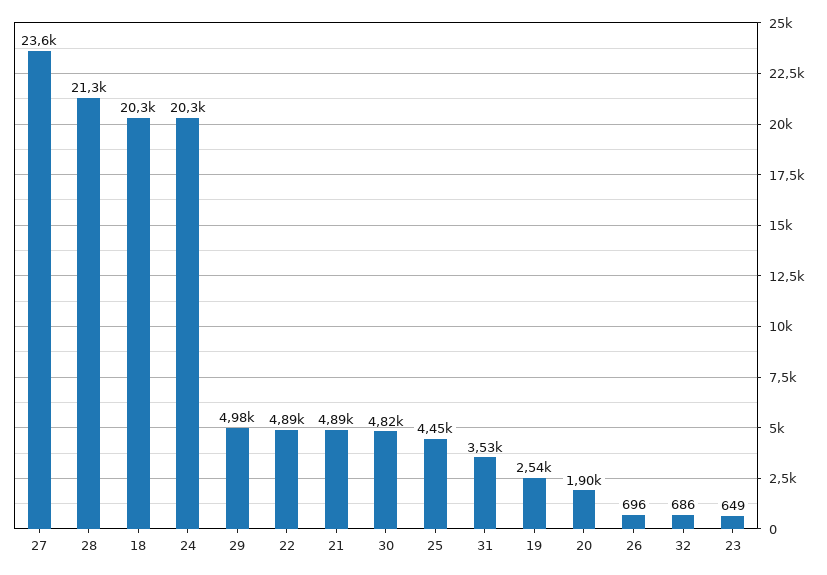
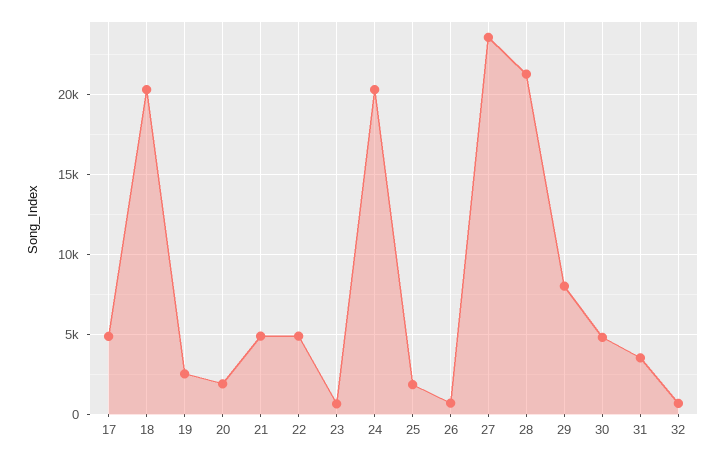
  {
    "27": 23600,
    "28": 21300,
    "18": 20300,
    "24": 20300,
-   "29": 4980,
+   "29": 8000,
    "22": 4890,
    "21": 4890,
    "30": 4820,
-   "25": 4450,
+   "25": 2000,
    "31": 3530,
    "19": 2540,
    "20": 1900,
    "26": 696,
    "32": 686,
-   "23": 649
+   "23": 649,
+   "17": 5000
  }

